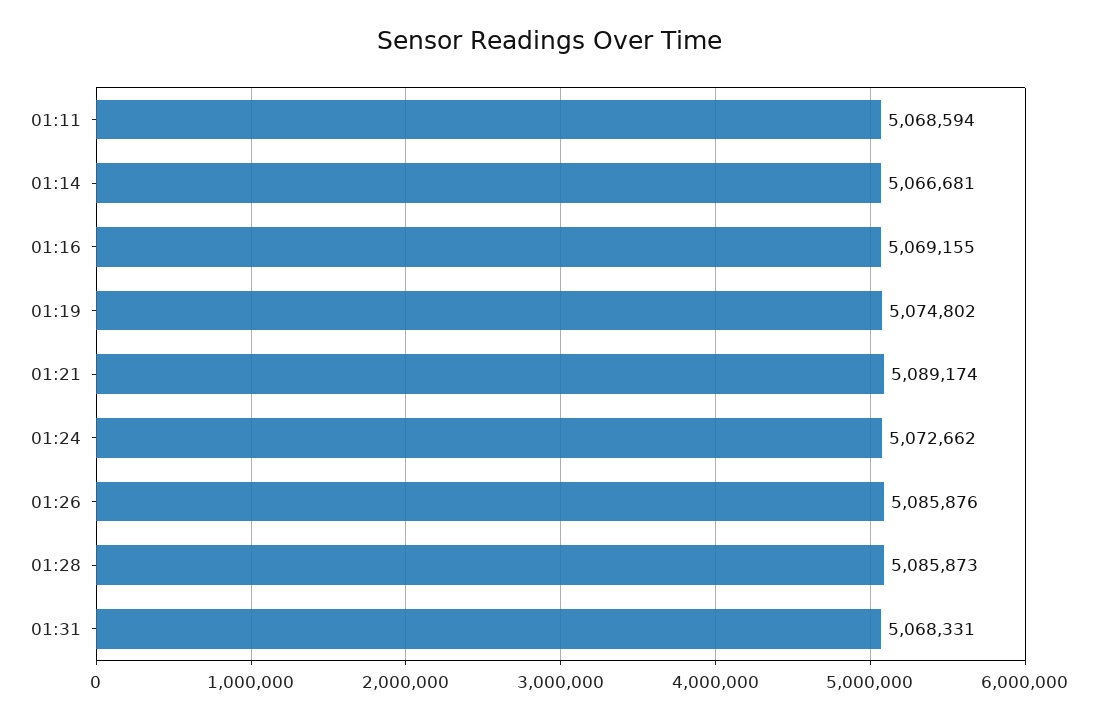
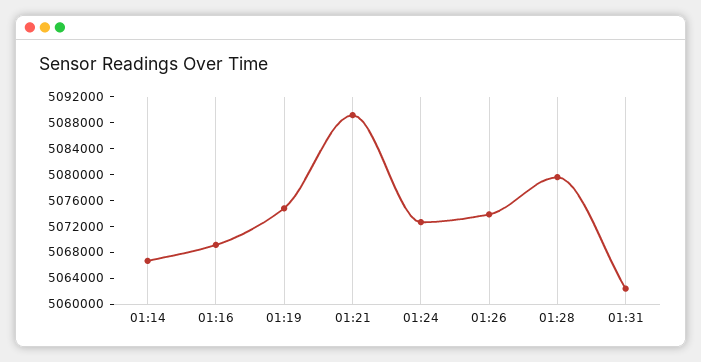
  {
-   "01:11": 5068594,
    "01:14": 5066681,
    "01:16": 5069155,
    "01:19": 5074802,
    "01:21": 5089174,
    "01:24": 5072662,
-   "01:26": 5085876,
+   "01:26": 5074000,
-   "01:28": 5085873,
+   "01:28": 5080000,
-   "01:31": 5068331
+   "01:31": 5062000
  }

